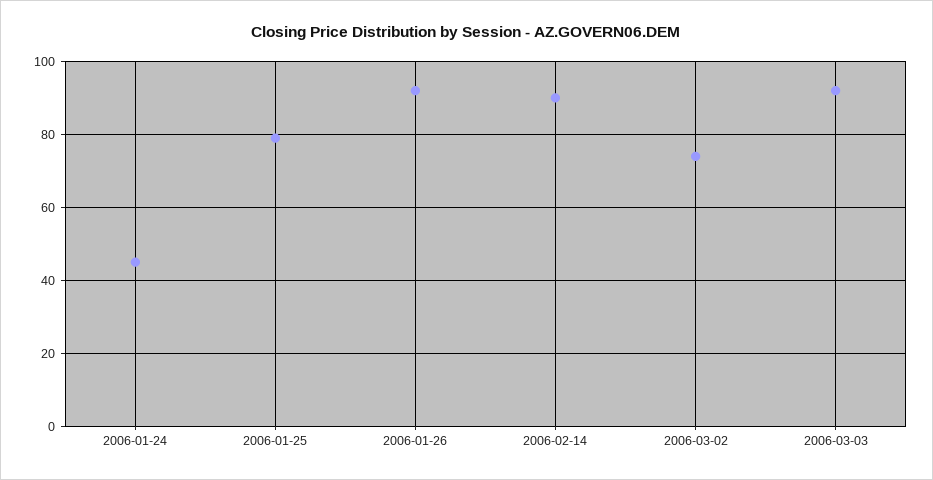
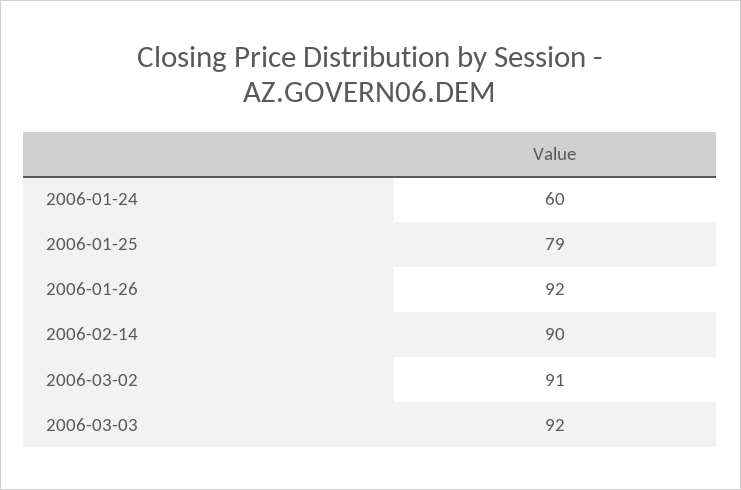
  {
-   "2006-01-24": 45,
+   "2006-01-24": 60,
    "2006-01-25": 79,
    "2006-01-26": 92,
    "2006-02-14": 90,
-   "2006-03-02": 75,
+   "2006-03-02": 91,
    "2006-03-03": 92
  }

